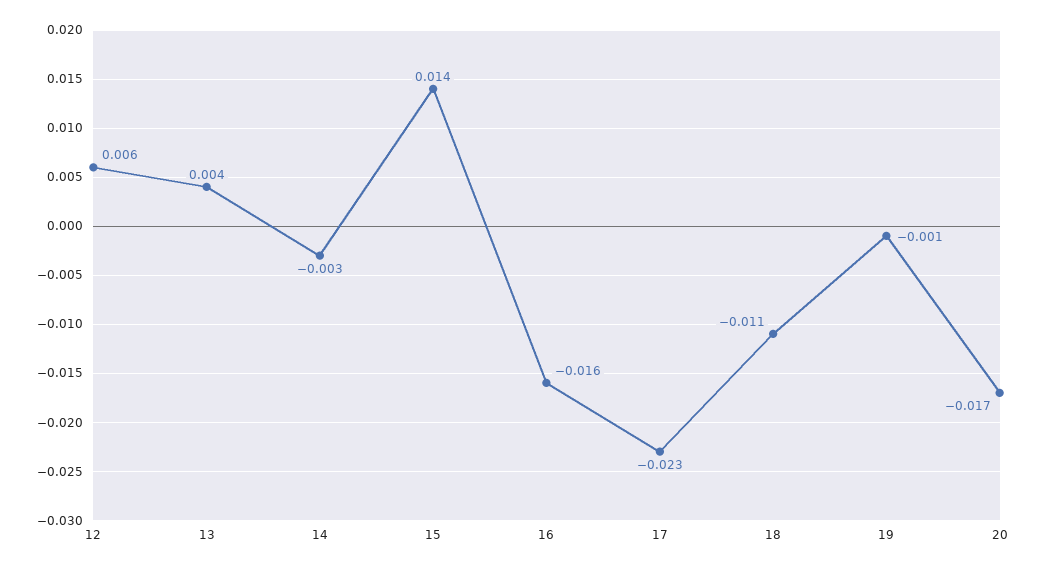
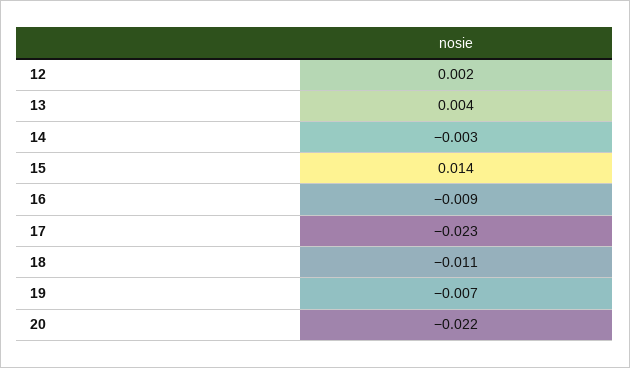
  {
-   "12": 0.006,
+   "12": 0.002,
    "13": 0.004,
    "14": -0.003,
    "15": 0.014,
-   "16": -0.016,
+   "16": -0.009,
    "17": -0.023,
    "18": -0.011,
-   "19": -0.001,
+   "19": -0.007,
-   "20": -0.017
+   "20": -0.022
  }

